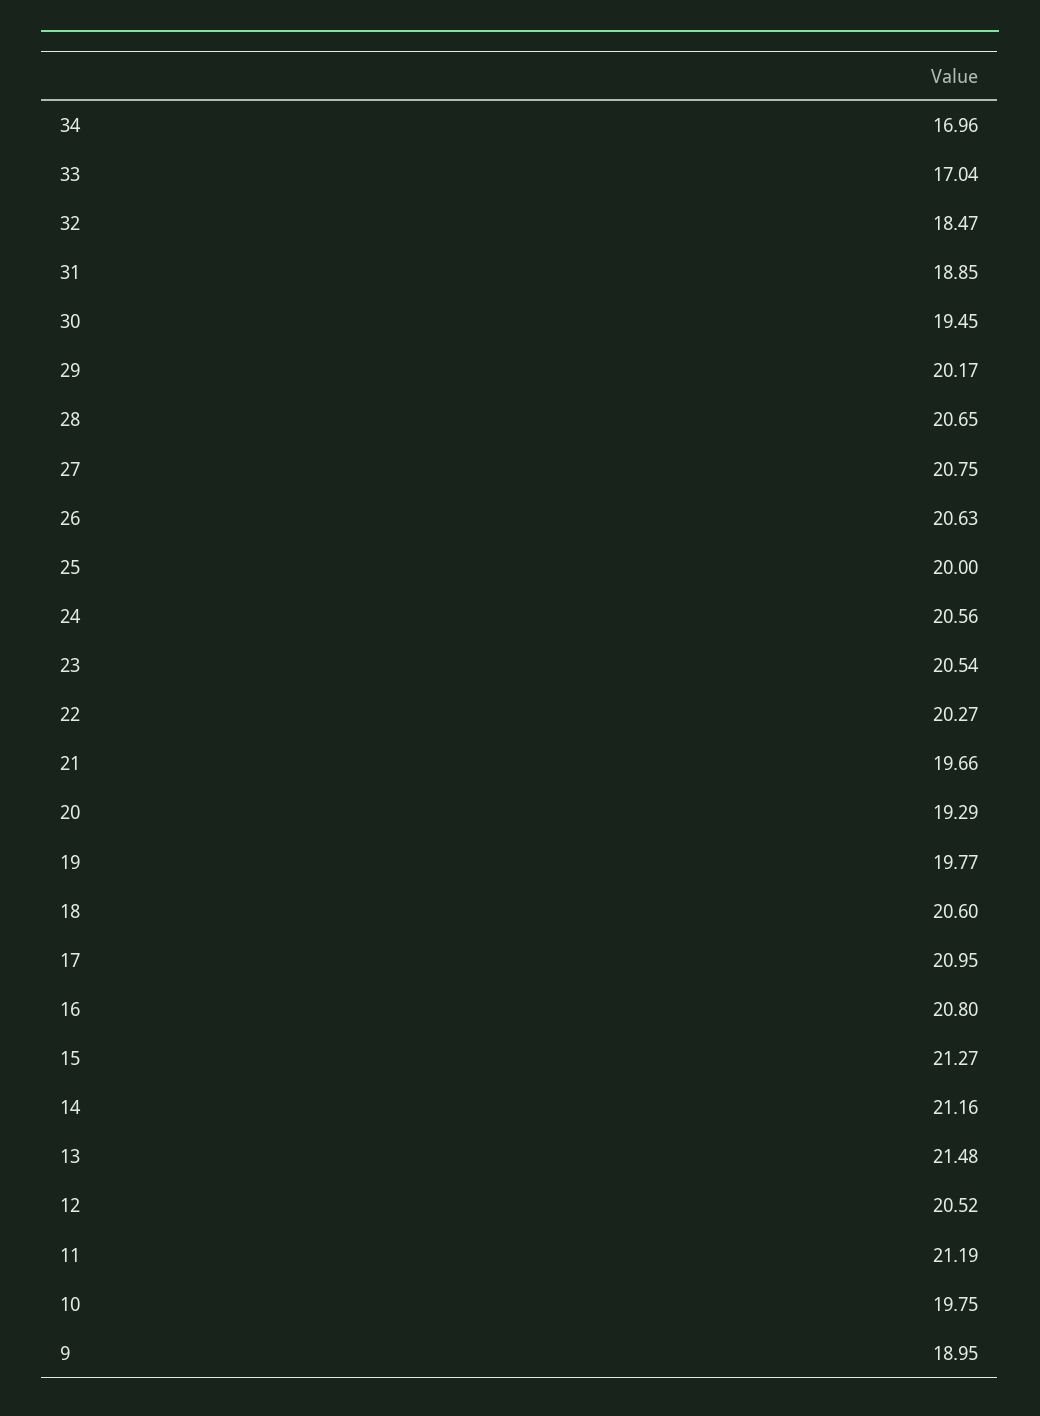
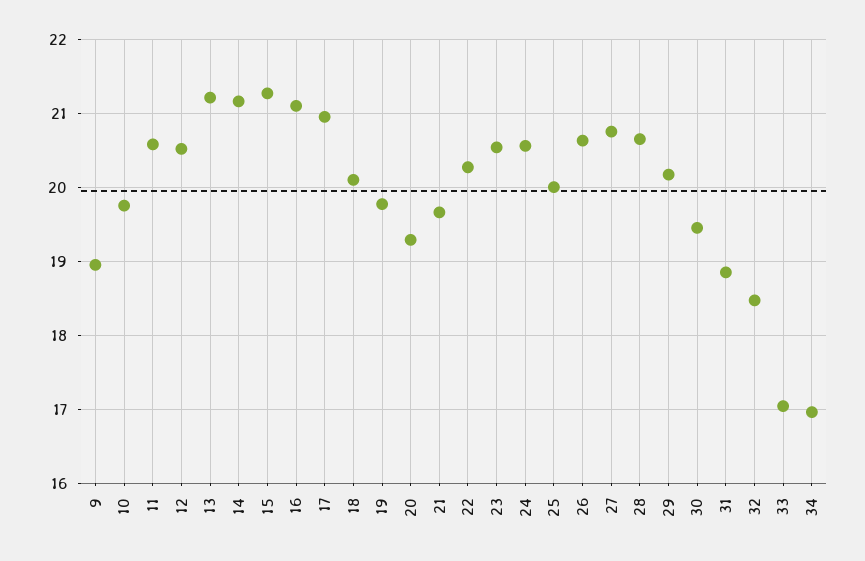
  {
    "34": 16.96,
    "33": 17.04,
    "32": 18.47,
    "31": 18.85,
    "30": 19.45,
    "29": 20.17,
    "28": 20.65,
    "27": 20.75,
    "26": 20.63,
    "25": 20,
    "24": 20.56,
    "23": 20.54,
    "22": 20.27,
    "21": 19.66,
    "20": 19.29,
    "19": 19.77,
-   "18": 20.6,
+   "18": 20.1,
    "17": 20.95,
-   "16": 20.8,
+   "16": 21.1,
    "15": 21.27,
    "14": 21.16,
-   "13": 21.48,
+   "13": 21.2,
    "12": 20.52,
-   "11": 21.19,
+   "11": 20.6,
    "10": 19.75,
    "9": 18.95
  }

